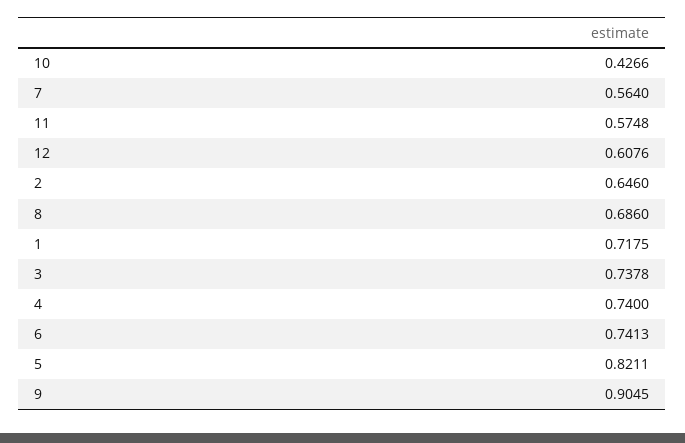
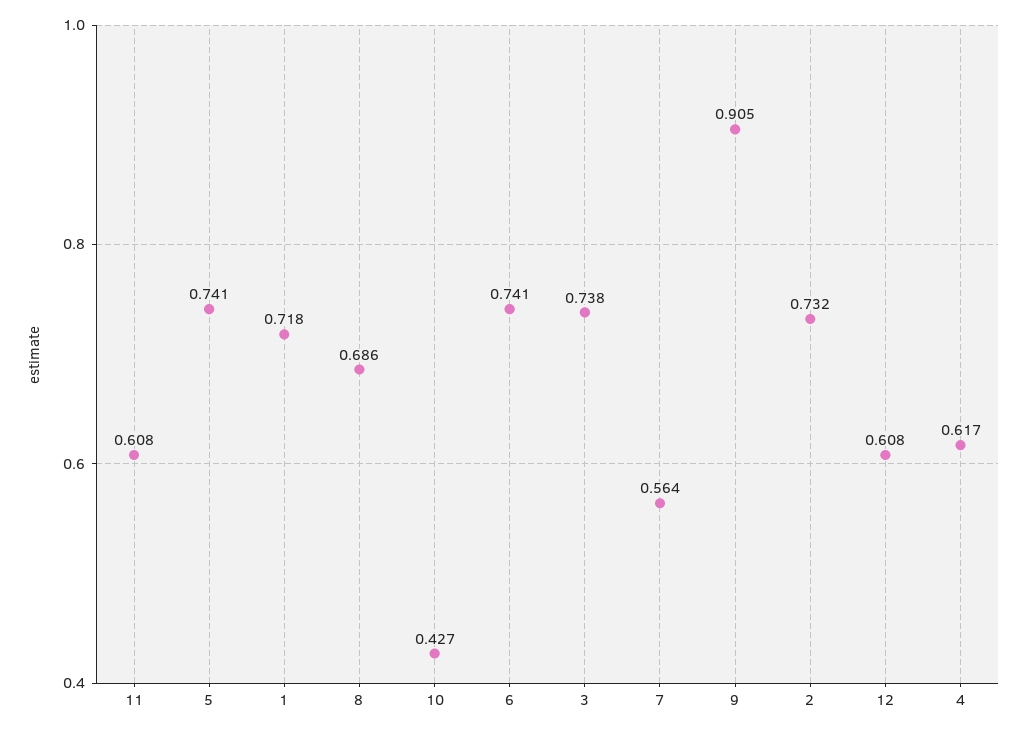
  {
    "10": 0.4266,
    "7": 0.564,
-   "11": 0.5748,
+   "11": 0.608,
    "12": 0.6076,
-   "2": 0.646,
+   "2": 0.732,
    "8": 0.686,
    "1": 0.7175,
    "3": 0.7378,
-   "4": 0.74,
+   "4": 0.617,
    "6": 0.7413,
-   "5": 0.8211,
+   "5": 0.741,
    "9": 0.9045
  }

